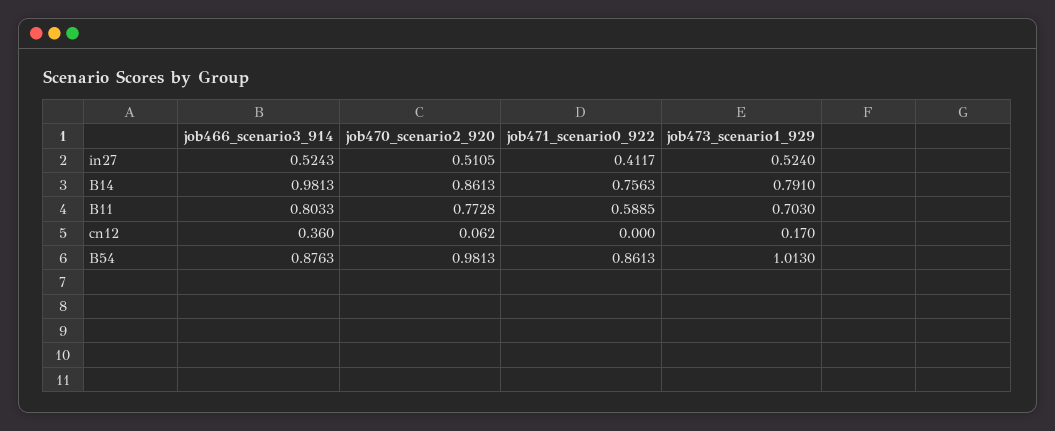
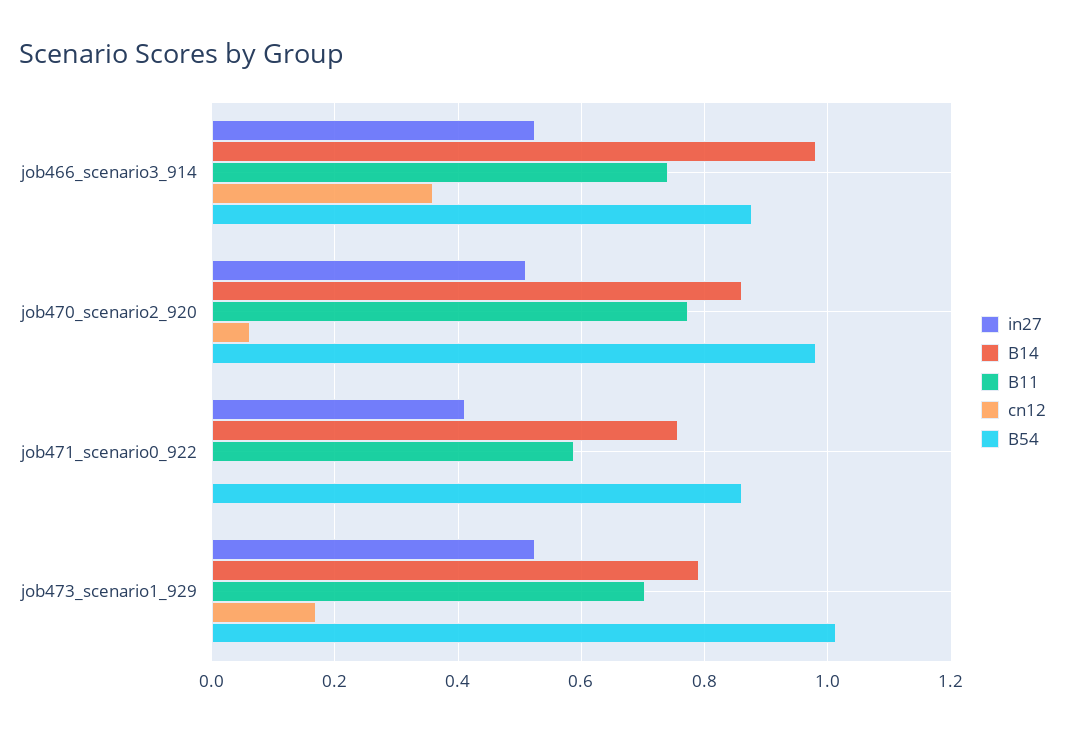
  {
    "in27": {
      "job466_scenario3_914": 0.5243,
      "job470_scenario2_920": 0.5105,
      "job471_scenario0_922": 0.4117,
      "job473_scenario1_929": 0.524
    },
    "B14": {
      "job466_scenario3_914": 0.9813,
      "job470_scenario2_920": 0.8613,
      "job471_scenario0_922": 0.7563,
      "job473_scenario1_929": 0.791
    },
    "B11": {
-     "job466_scenario3_914": 0.8033,
+     "job466_scenario3_914": 0.74,
      "job470_scenario2_920": 0.7728,
      "job471_scenario0_922": 0.5885,
      "job473_scenario1_929": 0.703
    },
    "cn12": {
      "job466_scenario3_914": 0.36,
      "job470_scenario2_920": 0.062,
      "job471_scenario0_922": 0,
      "job473_scenario1_929": 0.17
    },
    "B54": {
      "job466_scenario3_914": 0.8763,
      "job470_scenario2_920": 0.9813,
      "job471_scenario0_922": 0.8613,
      "job473_scenario1_929": 1.013
    }
  }

